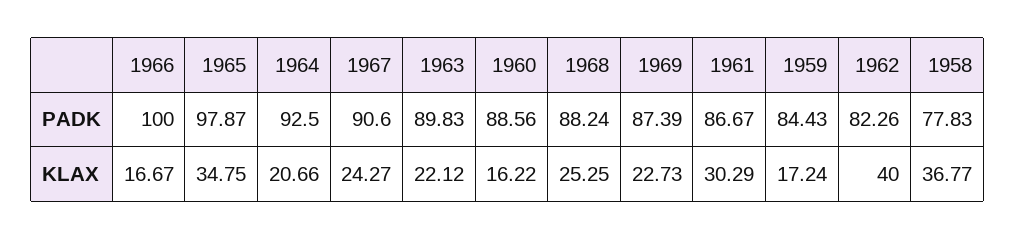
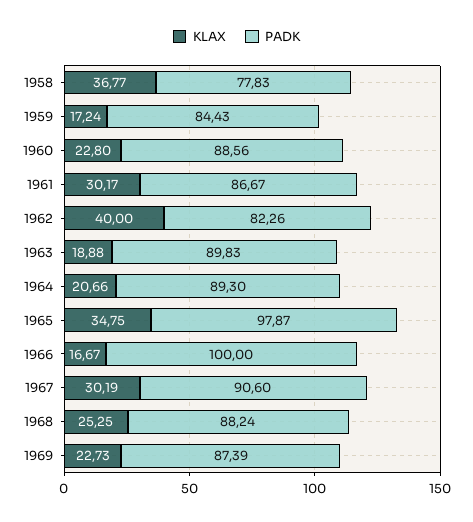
  {
    "PADK": {
      "1966": 100,
      "1965": 97.87,
-     "1964": 92.5,
+     "1964": 89.3,
      "1967": 90.6,
      "1963": 89.83,
      "1960": 88.56,
      "1968": 88.24,
      "1969": 87.39,
      "1961": 86.67,
      "1959": 84.43,
      "1962": 82.26,
      "1958": 77.83
    },
    "KLAX": {
      "1966": 16.67,
      "1965": 34.75,
      "1964": 20.66,
-     "1967": 24.27,
+     "1967": 30.19,
-     "1963": 22.12,
+     "1963": 18.88,
-     "1960": 16.22,
+     "1960": 22.8,
      "1968": 25.25,
      "1969": 22.73,
-     "1961": 30.29,
+     "1961": 30.17,
      "1959": 17.24,
      "1962": 40,
      "1958": 36.77
    }
  }

